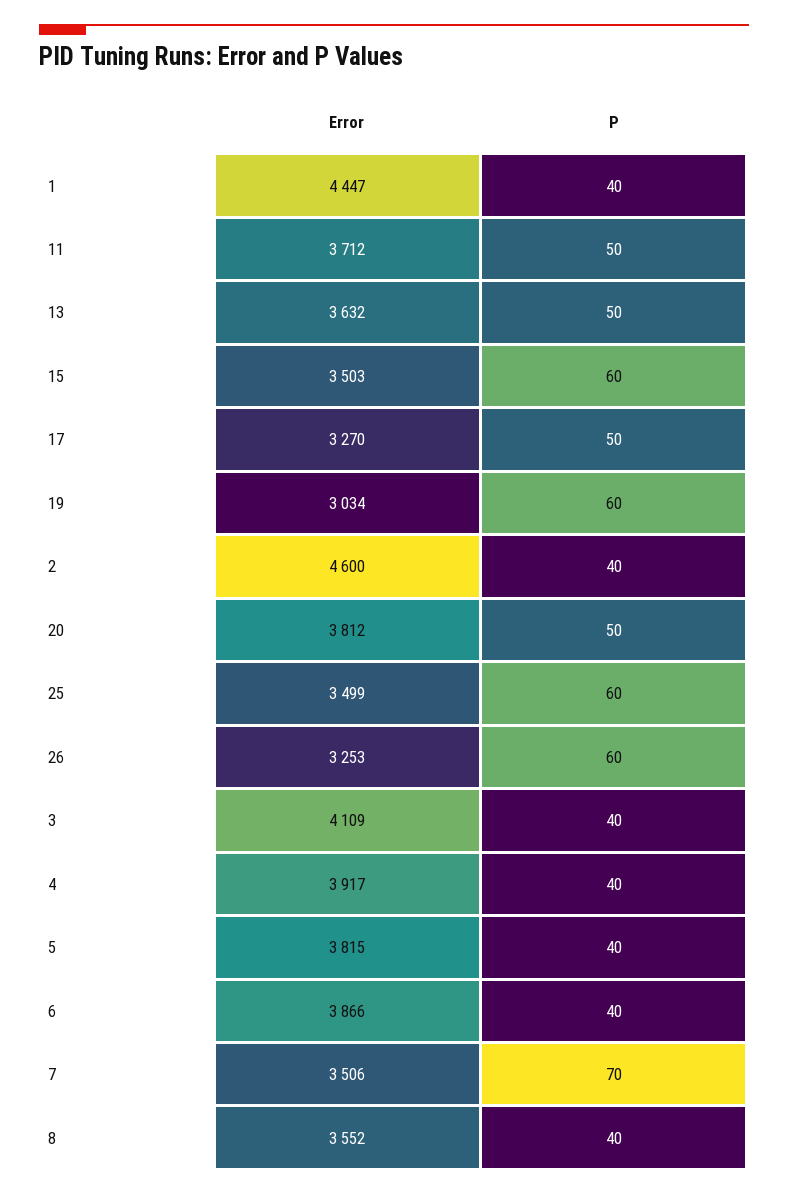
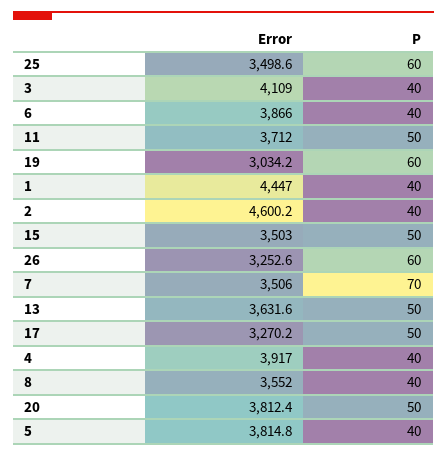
  {
    "Error": {
      "1": 4447,
      "11": 3712,
      "13": 3631.6,
      "15": 3503,
      "17": 3270.2,
      "19": 3034.2,
      "2": 4600.2,
      "20": 3812.4,
      "25": 3498.6,
      "26": 3252.6,
      "3": 4109,
      "4": 3917,
      "5": 3814.8,
      "6": 3866,
      "7": 3506,
      "8": 3552
    },
    "P": {
      "1": 40,
      "11": 50,
      "13": 50,
-     "15": 60,
+     "15": 50,
      "17": 50,
      "19": 60,
      "2": 40,
      "20": 50,
      "25": 60,
      "26": 60,
      "3": 40,
      "4": 40,
      "5": 40,
      "6": 40,
      "7": 70,
      "8": 40
    }
  }

